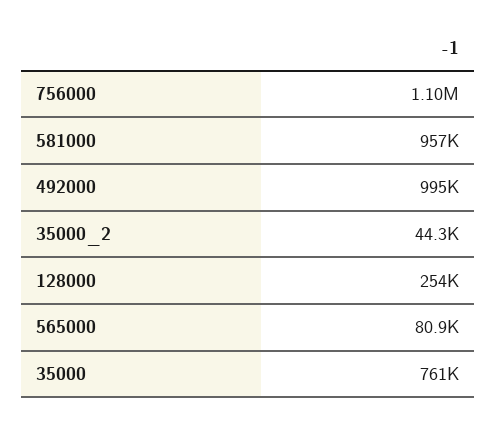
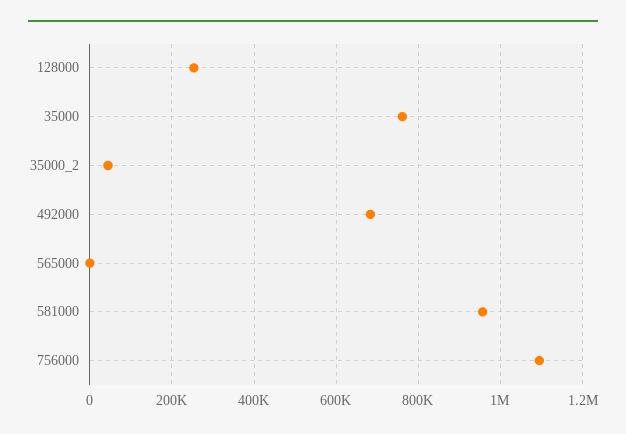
  {
    "756000": 1100000,
    "581000": 957000,
-   "492000": 995000,
+   "492000": 680000,
    "35000_2": 44300,
    "128000": 254000,
-   "565000": 80900,
+   "565000": 0,
    "35000": 761000
  }

